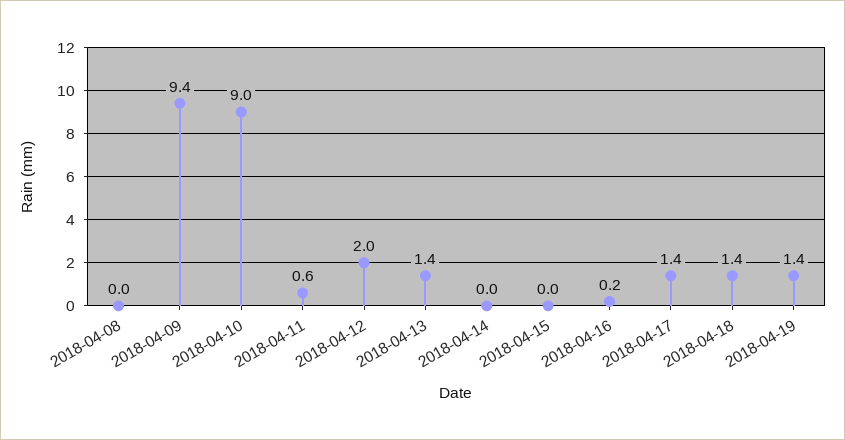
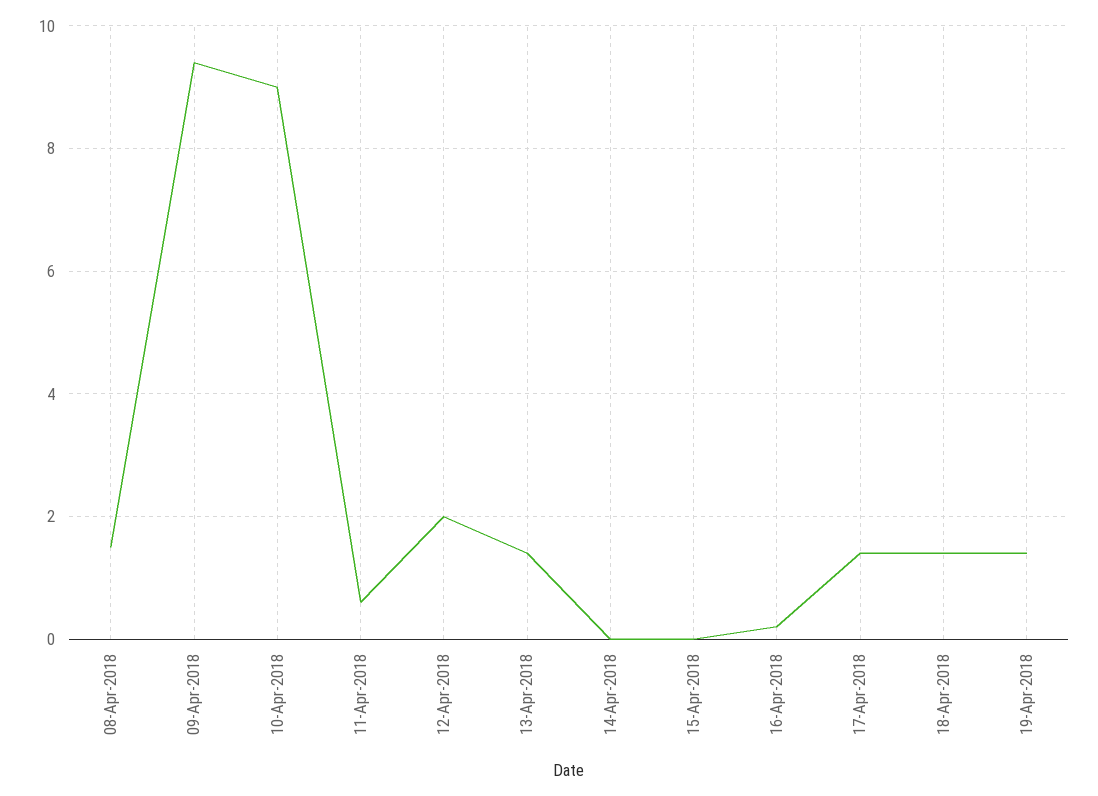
  {
-   "2018-04-08": 0,
+   "2018-04-08": 1.5,
    "2018-04-09": 9.4,
    "2018-04-10": 9,
    "2018-04-11": 0.6,
    "2018-04-12": 2,
    "2018-04-13": 1.4,
    "2018-04-14": 0,
    "2018-04-15": 0,
    "2018-04-16": 0.2,
    "2018-04-17": 1.4,
    "2018-04-18": 1.4,
    "2018-04-19": 1.4
  }

